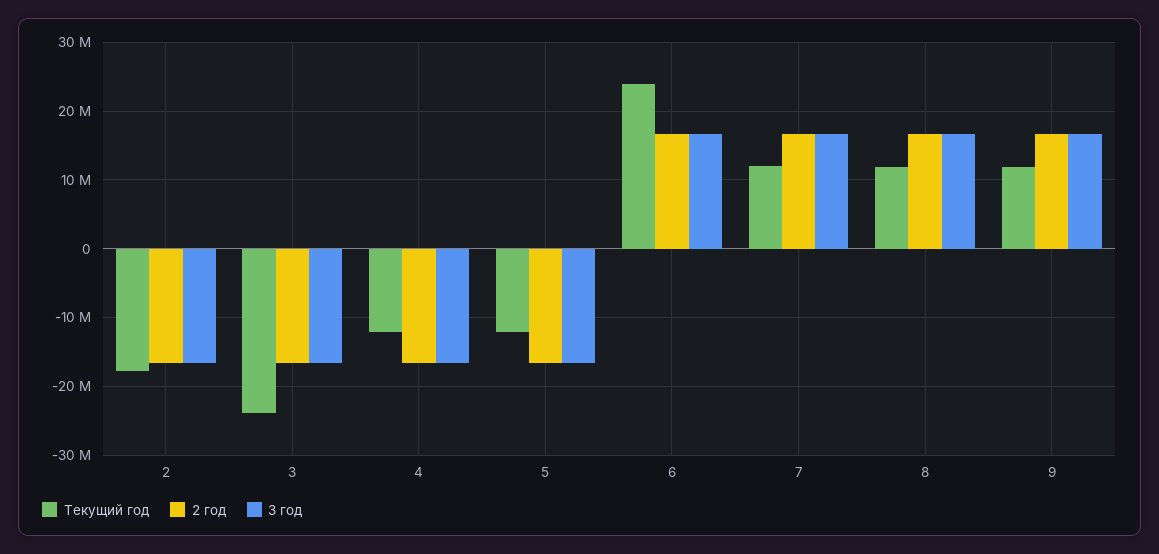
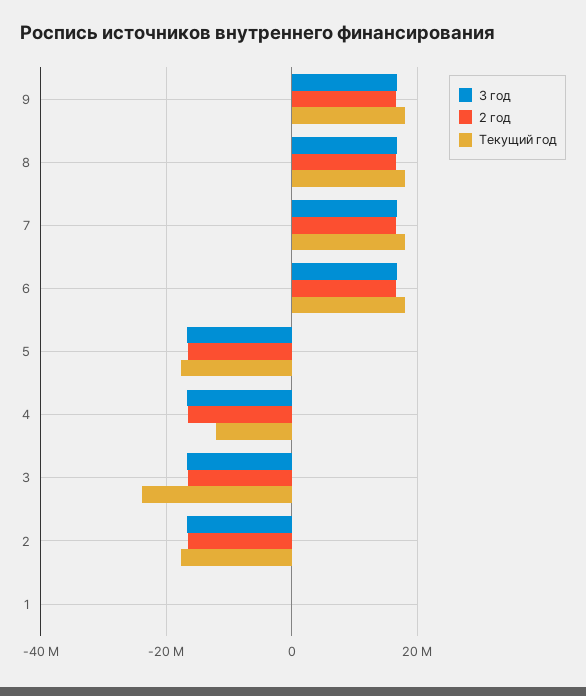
  {
    "Текущий год": {
      "2": -18000000,
      "3": -24000000,
      "4": -12000000,
-     "5": -12000000,
+     "5": -18000000,
-     "6": 24000000,
+     "6": 18000000,
-     "7": 12000000,
+     "7": 18000000,
-     "8": 12000000,
+     "8": 18000000,
-     "9": 12000000
+     "9": 18000000,
+     "1": 0
    },
    "2 год": {
      "2": -17000000,
      "3": -17000000,
      "4": -17000000,
      "5": -17000000,
      "6": 17000000,
      "7": 17000000,
      "8": 17000000,
-     "9": 17000000
+     "9": 17000000,
+     "1": 0
    },
    "3 год": {
      "2": -17000000,
      "3": -17000000,
      "4": -17000000,
      "5": -17000000,
      "6": 17000000,
      "7": 17000000,
      "8": 17000000,
-     "9": 17000000
+     "9": 17000000,
+     "1": 0
    }
  }

